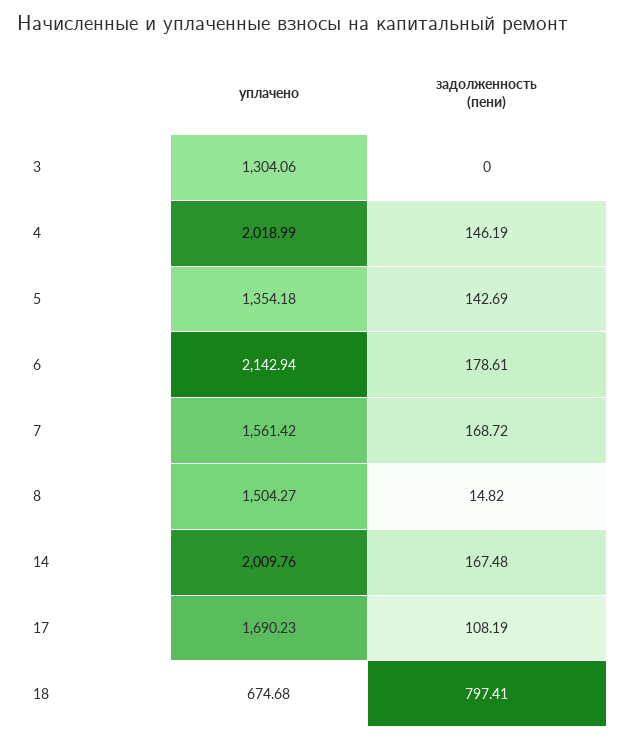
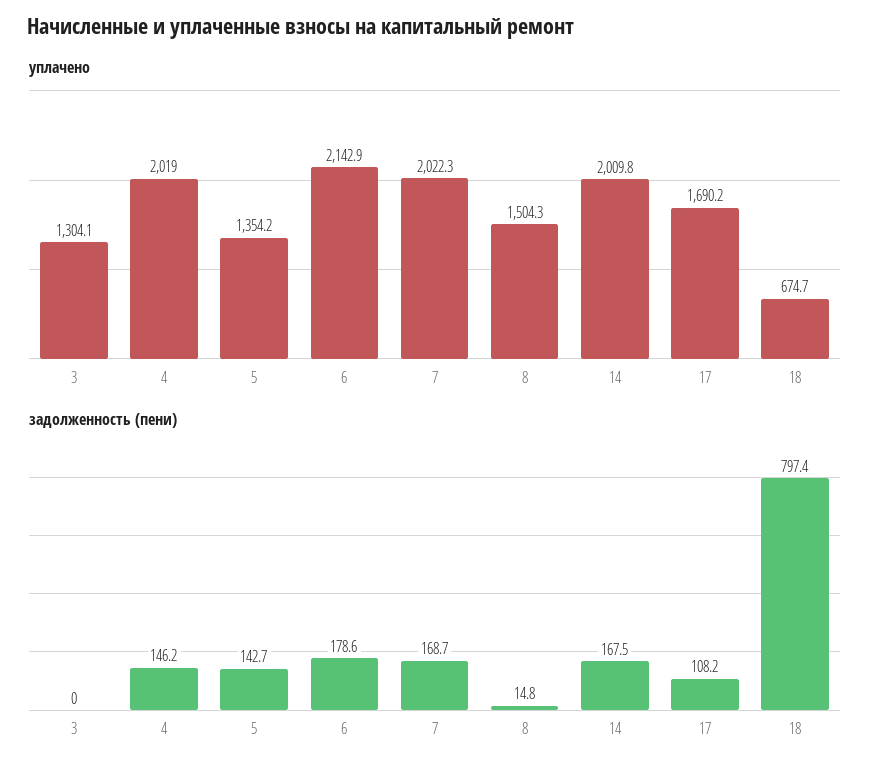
  {
    "уплачено": {
      "3": 1304.06,
      "4": 2018.99,
      "5": 1354.18,
      "6": 2142.94,
-     "7": 1561.42,
+     "7": 2022.3,
      "8": 1504.27,
      "14": 2009.76,
      "17": 1690.23,
      "18": 674.68
    },
    "задолженность (пени)": {
      "3": 0,
      "4": 146.19,
      "5": 142.69,
      "6": 178.61,
      "7": 168.72,
      "8": 14.82,
      "14": 167.48,
      "17": 108.19,
      "18": 797.41
    }
  }

